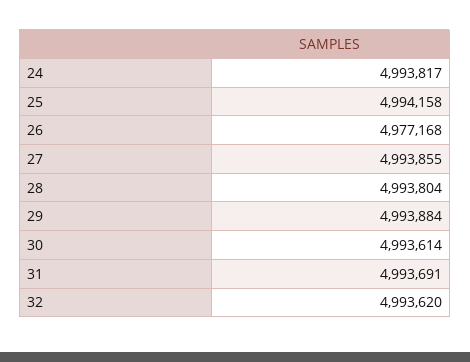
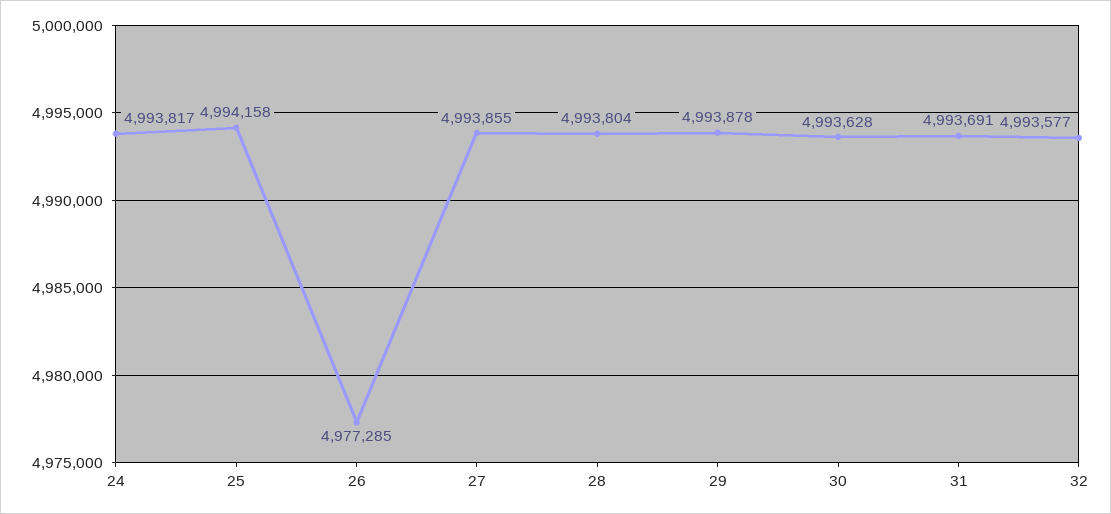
  {
    "24": 4993817,
    "25": 4994158,
-   "26": 4977168,
+   "26": 4977285,
    "27": 4993855,
    "28": 4993804,
-   "29": 4993884,
+   "29": 4993878,
-   "30": 4993614,
+   "30": 4993628,
    "31": 4993691,
-   "32": 4993620
+   "32": 4993577
  }

